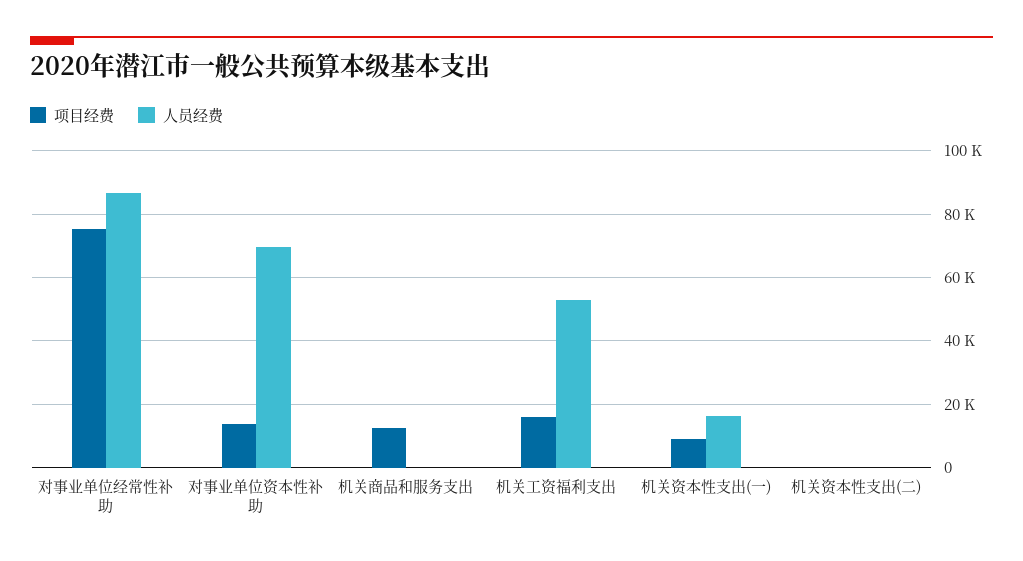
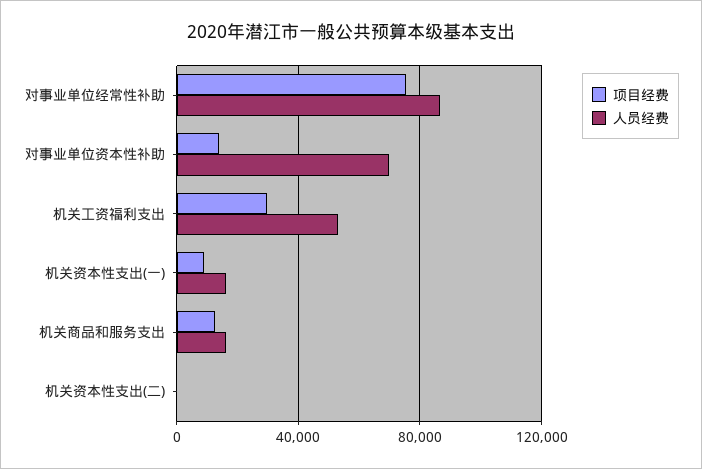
  {
    "项目经费": {
      "对事业单位经常性补助": 76000,
      "对事业单位资本性补助": 14000,
      "机关商品和服务支出": 12000,
-     "机关工资福利支出": 16000,
+     "机关工资福利支出": 30000,
      "机关资本性支出(一)": 10000,
      "机关资本性支出(二)": 0
    },
    "人员经费": {
      "对事业单位经常性补助": 86000,
      "对事业单位资本性补助": 70000,
-     "机关商品和服务支出": 0,
+     "机关商品和服务支出": 15000,
      "机关工资福利支出": 54000,
      "机关资本性支出(一)": 16000,
      "机关资本性支出(二)": 0
    }
  }

